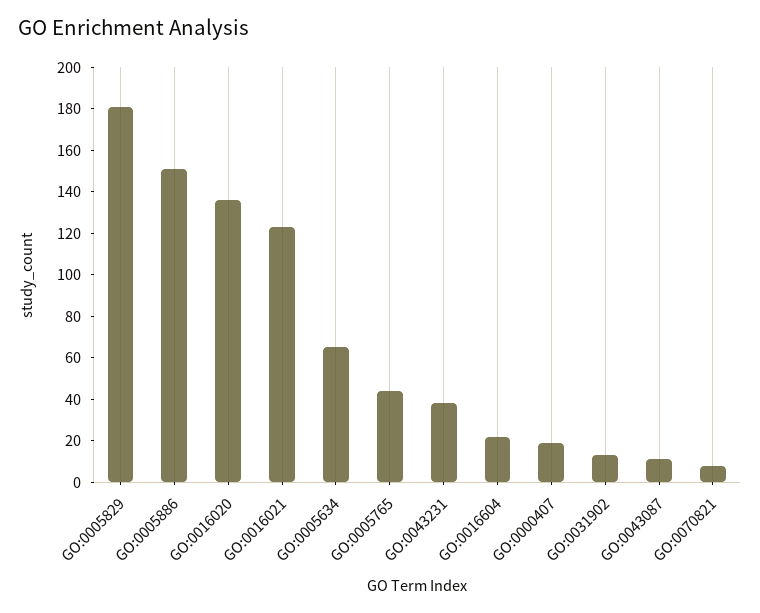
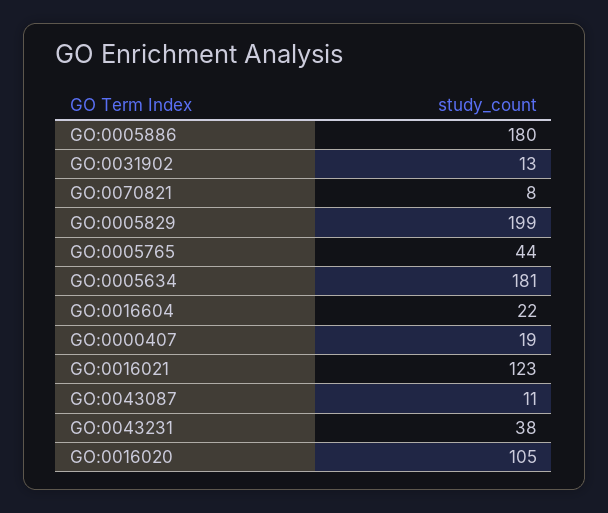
  {
-   "GO:0005829": 180,
+   "GO:0005829": 199,
-   "GO:0005886": 150,
+   "GO:0005886": 180,
-   "GO:0016020": 135,
+   "GO:0016020": 105,
    "GO:0016021": 123,
-   "GO:0005634": 65,
+   "GO:0005634": 181,
    "GO:0005765": 44,
    "GO:0043231": 38,
    "GO:0016604": 22,
    "GO:0000407": 19,
    "GO:0031902": 13,
    "GO:0043087": 11,
    "GO:0070821": 8
  }

